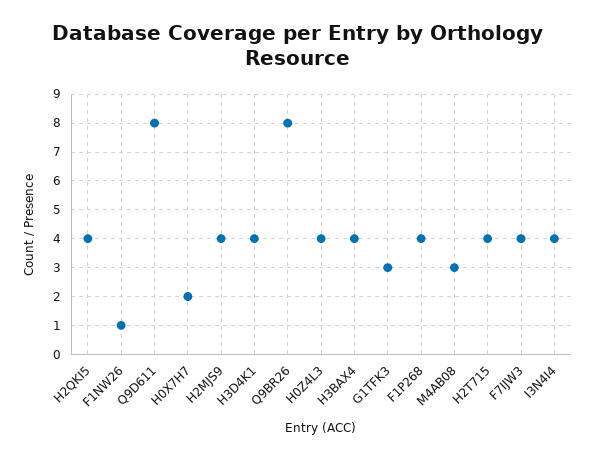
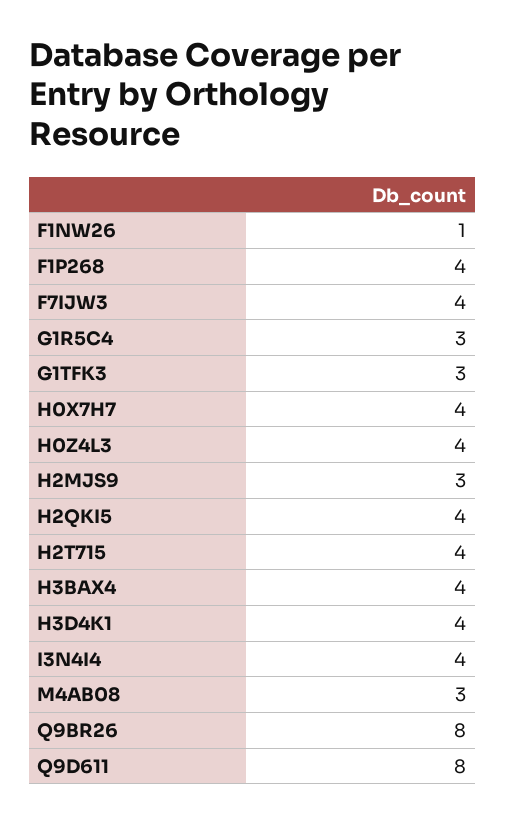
  {
    "H2QKI5": 4,
    "F1NW26": 1,
    "Q9D611": 8,
-   "H0X7H7": 2,
+   "H0X7H7": 4,
-   "H2MJS9": 4,
+   "H2MJS9": 3,
    "H3D4K1": 4,
    "Q9BR26": 8,
    "H0Z4L3": 4,
    "H3BAX4": 4,
    "G1TFK3": 3,
    "F1P268": 4,
    "M4AB08": 3,
    "H2T715": 4,
    "F7IJW3": 4,
-   "I3N4I4": 4
+   "I3N4I4": 4,
+   "G1R5C4": 3
  }

